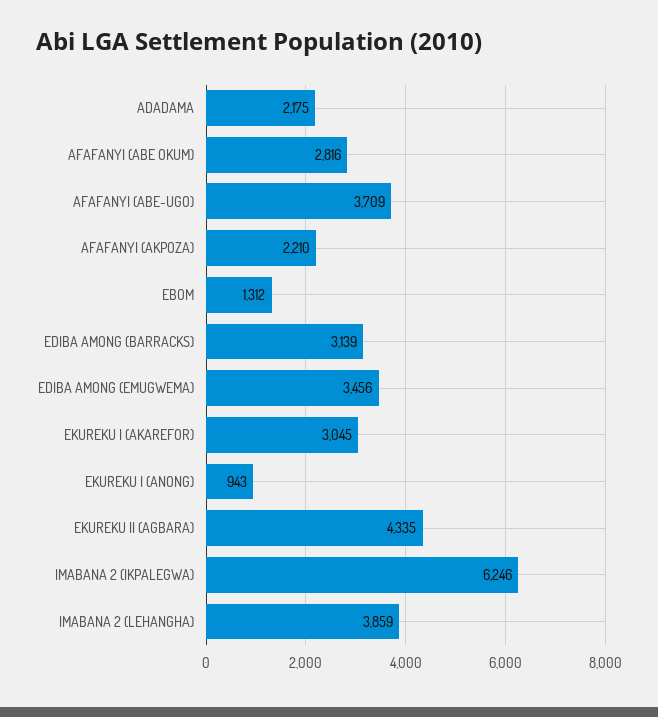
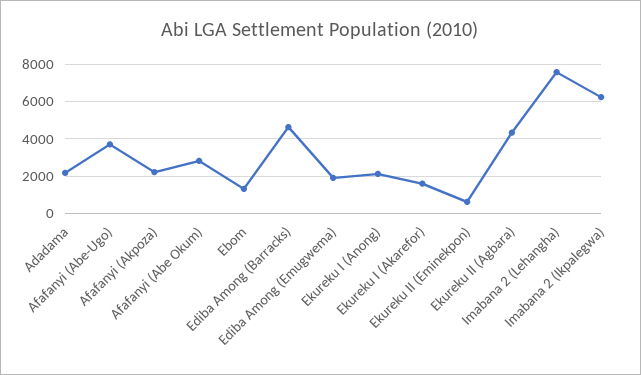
  {
    "ADADAMA": 2175,
    "AFAFANYI (ABE OKUM)": 2816,
    "AFAFANYI (ABE-UGO)": 3709,
    "AFAFANYI (AKPOZA)": 2210,
    "EBOM": 1312,
-   "EDIBA AMONG (BARRACKS)": 3139,
+   "EDIBA AMONG (BARRACKS)": 4500,
-   "EDIBA AMONG (EMUGWEMA)": 3456,
+   "EDIBA AMONG (EMUGWEMA)": 2000,
-   "EKUREKU I (AKAREFOR)": 3045,
+   "EKUREKU I (AKAREFOR)": 1500,
-   "EKUREKU I (ANONG)": 943,
+   "EKUREKU I (ANONG)": 2000,
    "EKUREKU II (AGBARA)": 4335,
    "IMABANA 2 (IKPALEGWA)": 6246,
-   "IMABANA 2 (LEHANGHA)": 3859
+   "IMABANA 2 (LEHANGHA)": 7500,
+   "Ekureku II (Eminekpon)": 500
  }

